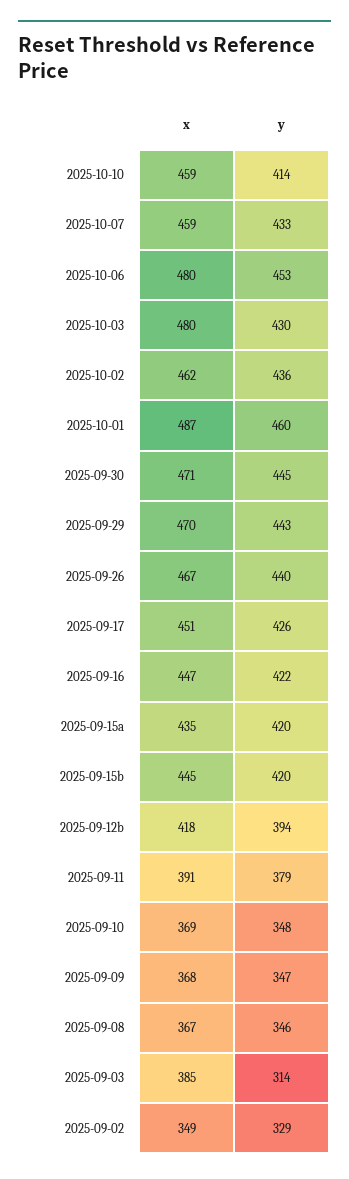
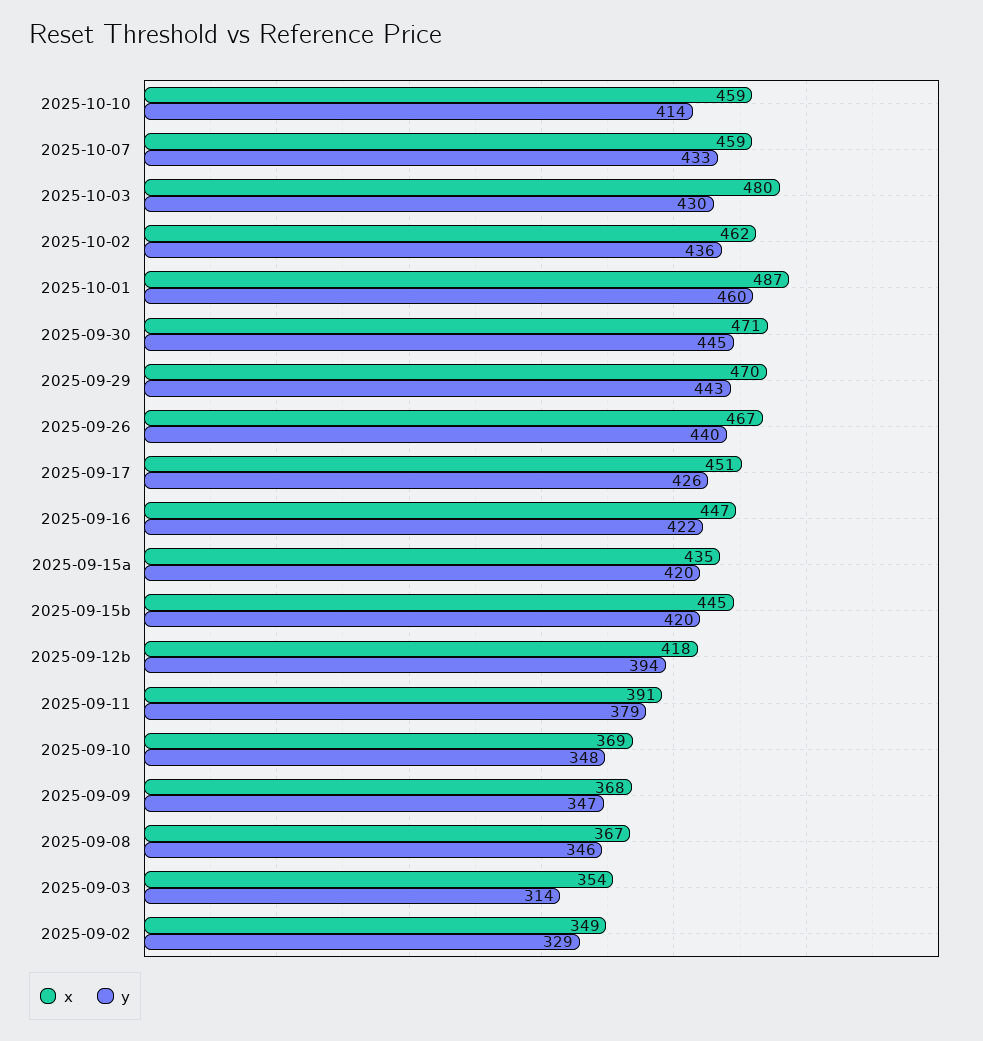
  {
    "x": {
      "2025-10-10": 459,
      "2025-10-07": 459,
-     "2025-10-06": 480,
      "2025-10-03": 480,
      "2025-10-02": 462,
      "2025-10-01": 487,
      "2025-09-30": 471,
      "2025-09-29": 470,
      "2025-09-26": 467,
      "2025-09-17": 451,
      "2025-09-16": 447,
      "2025-09-15a": 435,
      "2025-09-15b": 445,
      "2025-09-12b": 418,
      "2025-09-11": 391,
      "2025-09-10": 369,
      "2025-09-09": 368,
      "2025-09-08": 367,
-     "2025-09-03": 385,
+     "2025-09-03": 354,
      "2025-09-02": 349
    },
    "y": {
      "2025-10-10": 414,
      "2025-10-07": 433,
-     "2025-10-06": 453,
      "2025-10-03": 430,
      "2025-10-02": 436,
      "2025-10-01": 460,
      "2025-09-30": 445,
      "2025-09-29": 443,
      "2025-09-26": 440,
      "2025-09-17": 426,
      "2025-09-16": 422,
      "2025-09-15a": 420,
      "2025-09-15b": 420,
      "2025-09-12b": 394,
      "2025-09-11": 379,
      "2025-09-10": 348,
      "2025-09-09": 347,
      "2025-09-08": 346,
      "2025-09-03": 314,
      "2025-09-02": 329
    }
  }

